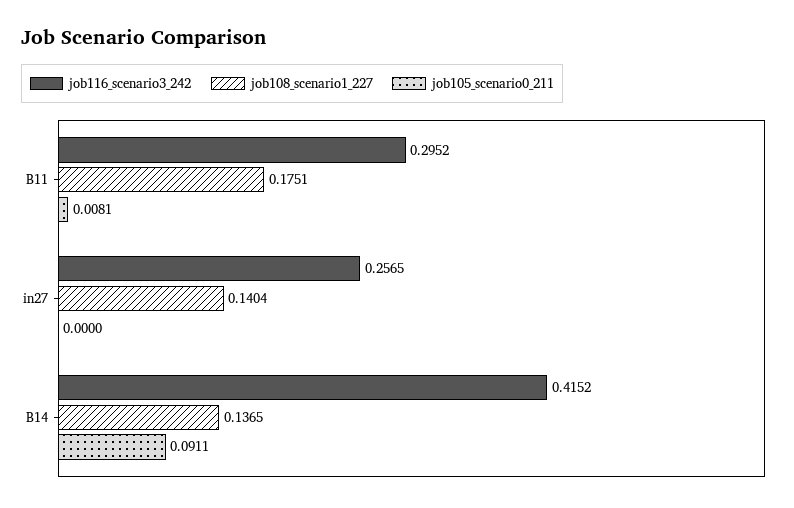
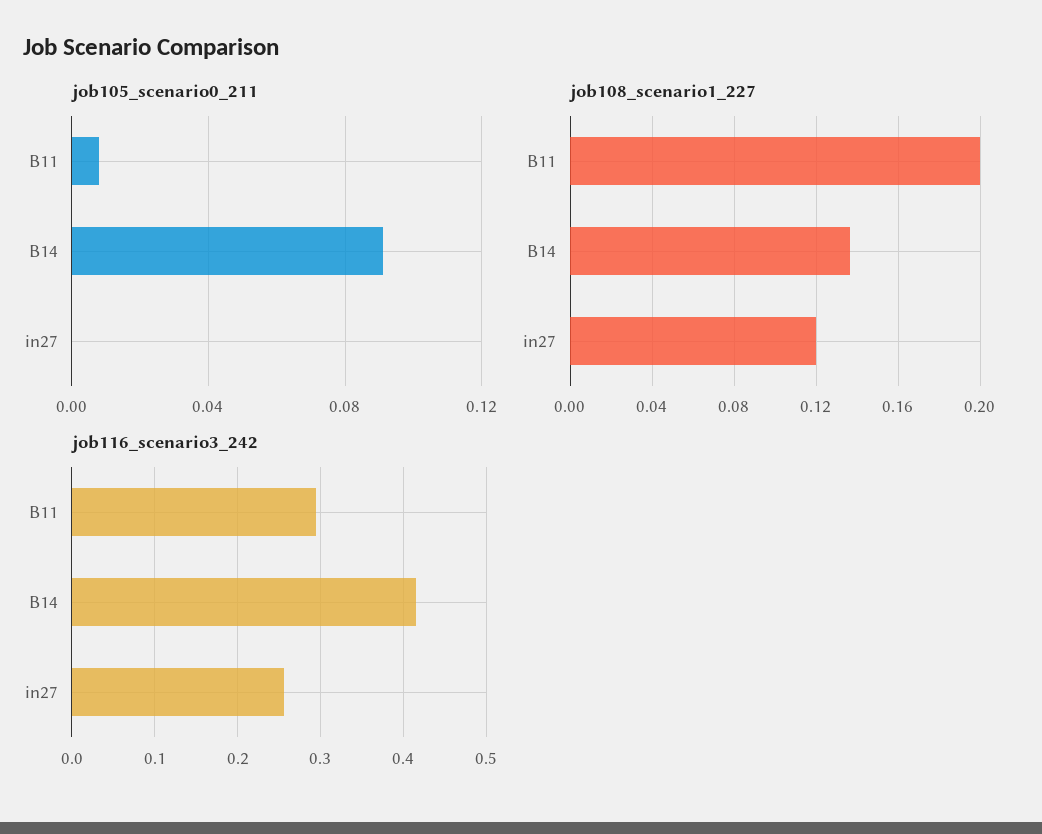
  {
    "job116_scenario3_242": {
      "B11": 0.2952,
      "in27": 0.2565,
      "B14": 0.4152
    },
    "job108_scenario1_227": {
-     "B11": 0.1751,
+     "B11": 0.2,
-     "in27": 0.1404,
+     "in27": 0.12,
      "B14": 0.1365
    },
    "job105_scenario0_211": {
      "B11": 0.0081,
      "in27": 0,
      "B14": 0.0911
    }
  }

